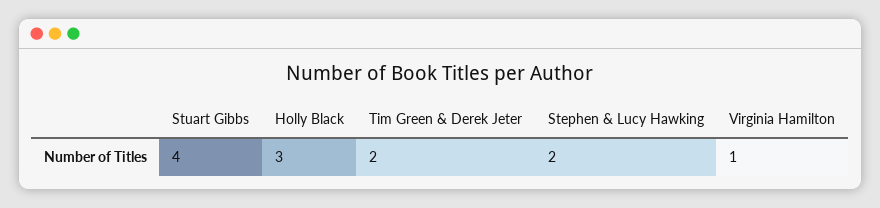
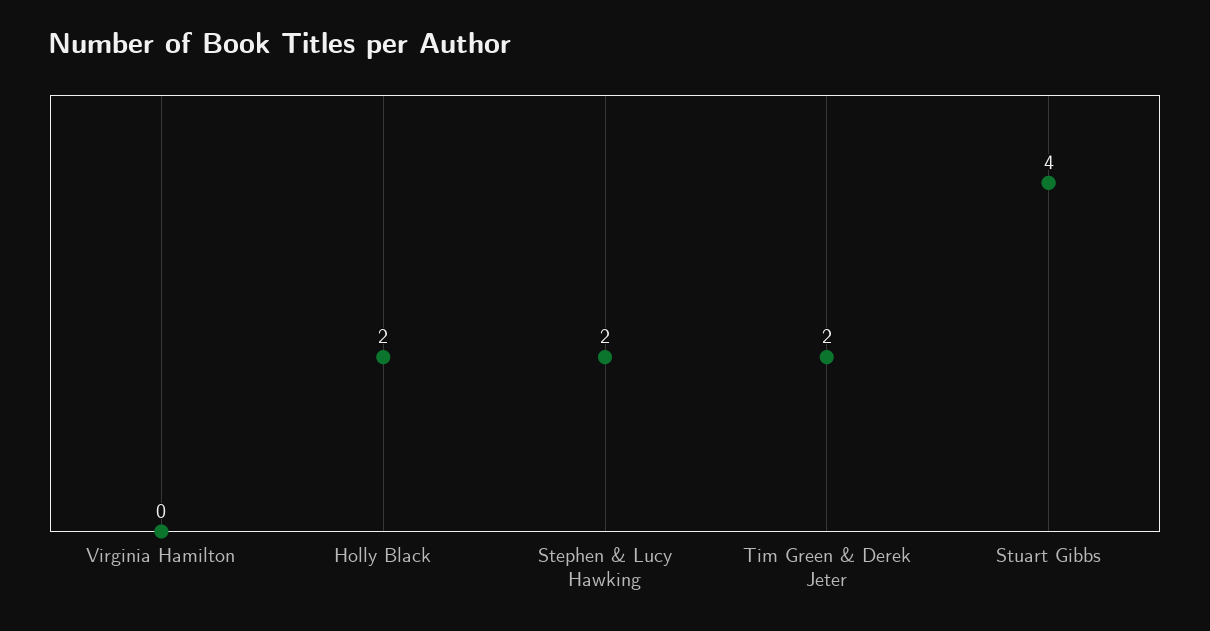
  {
    "Stuart Gibbs": 4,
-   "Holly Black": 3,
+   "Holly Black": 2,
    "Tim Green & Derek Jeter": 2,
    "Stephen & Lucy Hawking": 2,
-   "Virginia Hamilton": 1
+   "Virginia Hamilton": 0
  }

